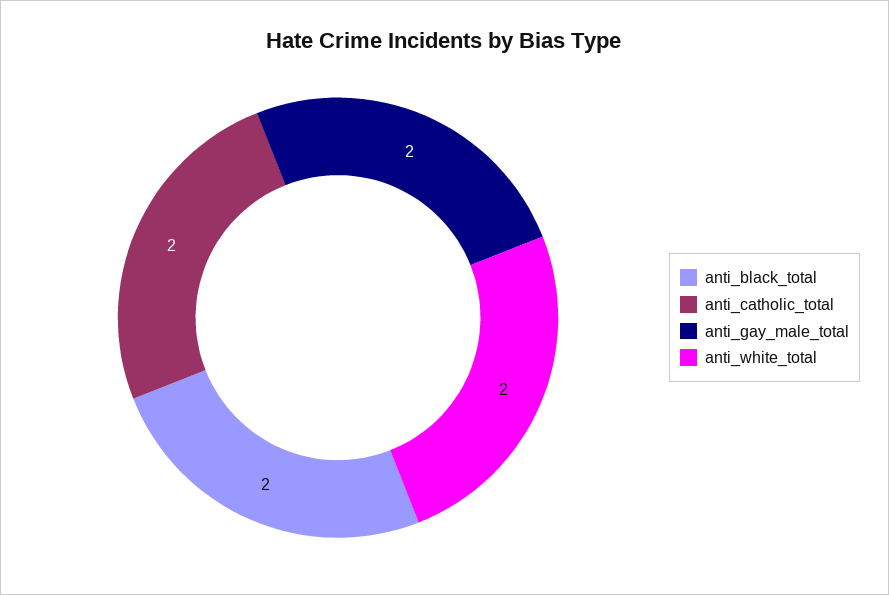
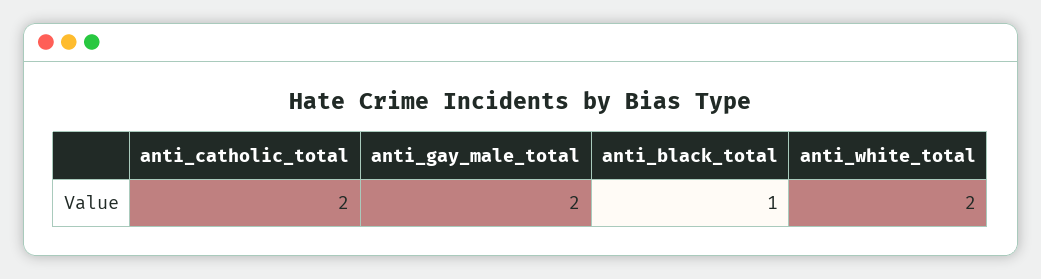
  {
-   "anti_black_total": 2,
+   "anti_black_total": 1,
    "anti_catholic_total": 2,
    "anti_gay_male_total": 2,
    "anti_white_total": 2
  }

